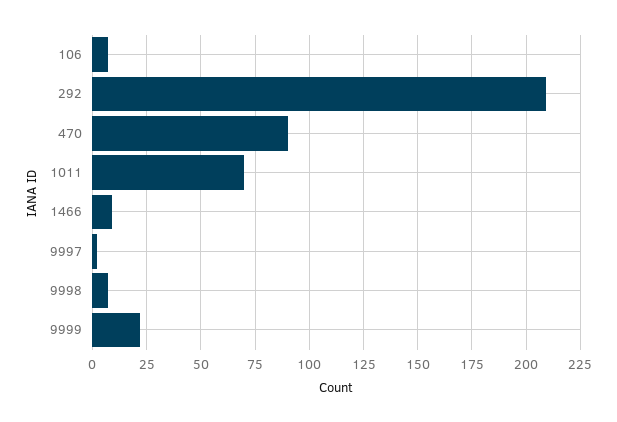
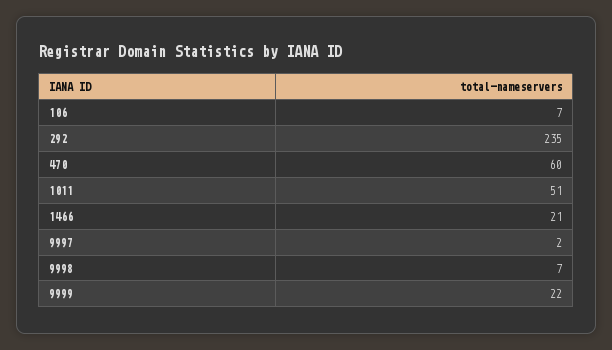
  {
    "106": 7,
-   "292": 210,
+   "292": 235,
-   "470": 90,
+   "470": 60,
-   "1011": 70,
+   "1011": 51,
-   "1466": 10,
+   "1466": 21,
    "9997": 2,
    "9998": 7,
    "9999": 22
  }

